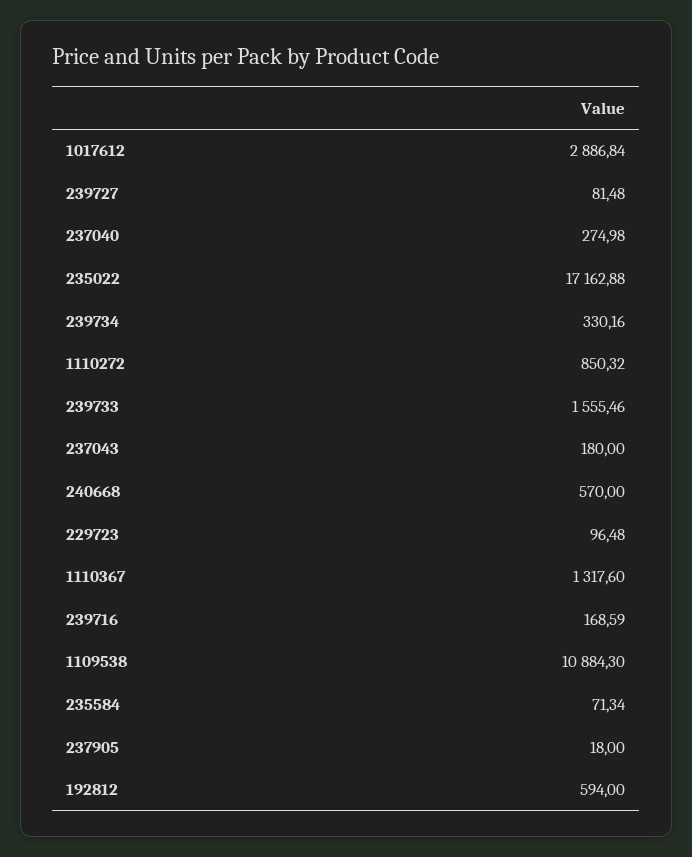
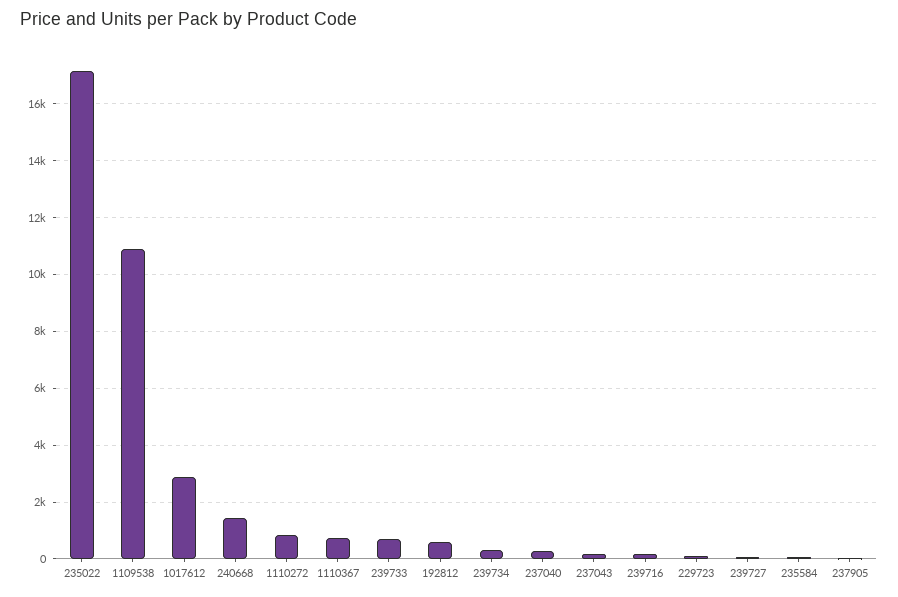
  {
    "1017612": 2886.84,
    "239727": 81.48,
    "237040": 274.98,
    "235022": 17162.88,
    "239734": 330.16,
    "1110272": 850.32,
-   "239733": 1555.46,
+   "239733": 750,
    "237043": 180,
-   "240668": 570,
+   "240668": 1500,
    "229723": 96.48,
-   "1110367": 1317.6,
+   "1110367": 750,
    "239716": 168.59,
    "1109538": 10884.3,
    "235584": 71.34,
    "237905": 18,
    "192812": 594
  }

